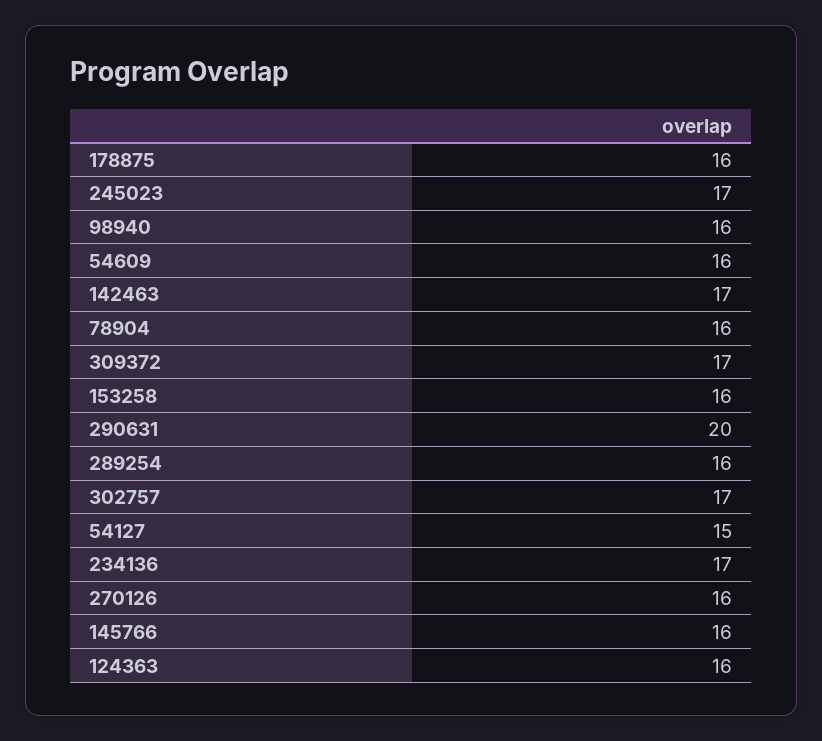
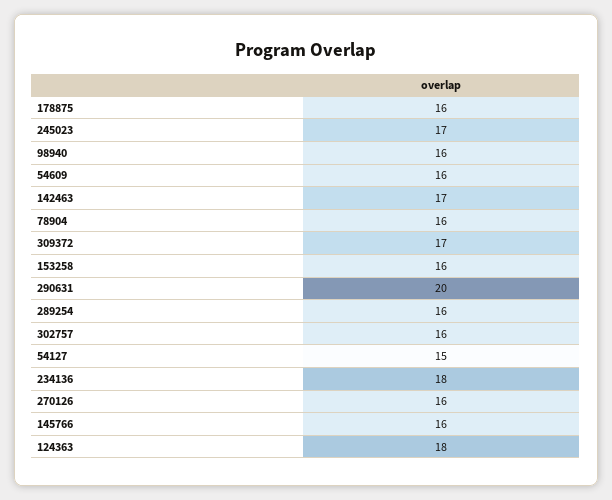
  {
    "178875": 16,
    "245023": 17,
    "98940": 16,
    "54609": 16,
    "142463": 17,
    "78904": 16,
    "309372": 17,
    "153258": 16,
    "290631": 20,
    "289254": 16,
-   "302757": 17,
+   "302757": 16,
    "54127": 15,
-   "234136": 17,
+   "234136": 18,
    "270126": 16,
    "145766": 16,
-   "124363": 16
+   "124363": 18
  }

